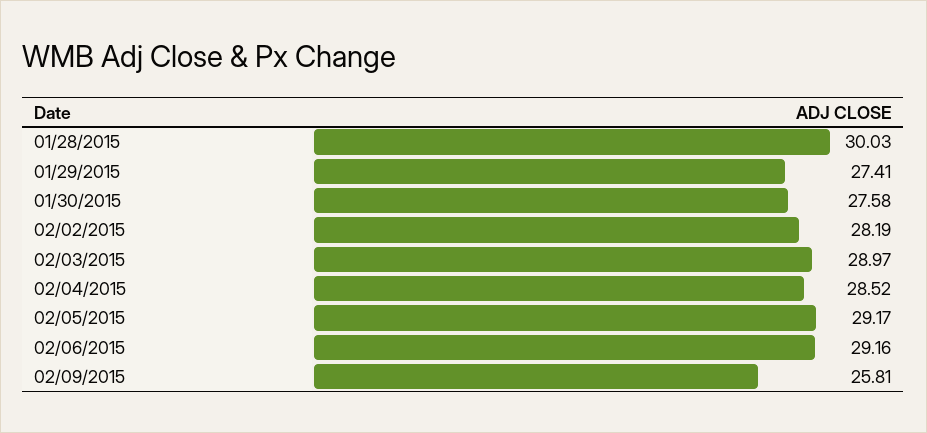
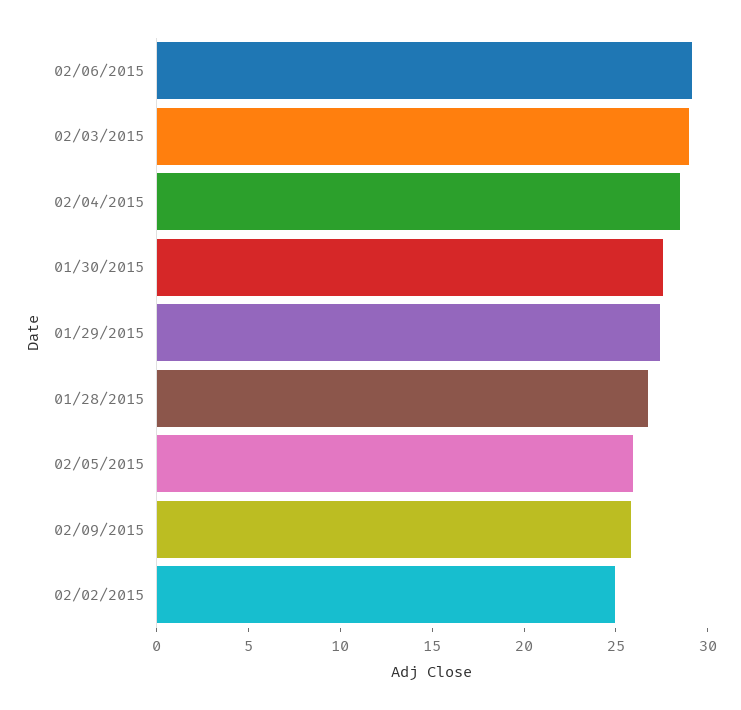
  {
-   "01/28/2015": 30.03,
+   "01/28/2015": 27,
    "01/29/2015": 27.41,
    "01/30/2015": 27.58,
-   "02/02/2015": 28.19,
+   "02/02/2015": 25,
    "02/03/2015": 28.97,
    "02/04/2015": 28.52,
-   "02/05/2015": 29.17,
+   "02/05/2015": 26,
    "02/06/2015": 29.16,
    "02/09/2015": 25.81
  }

